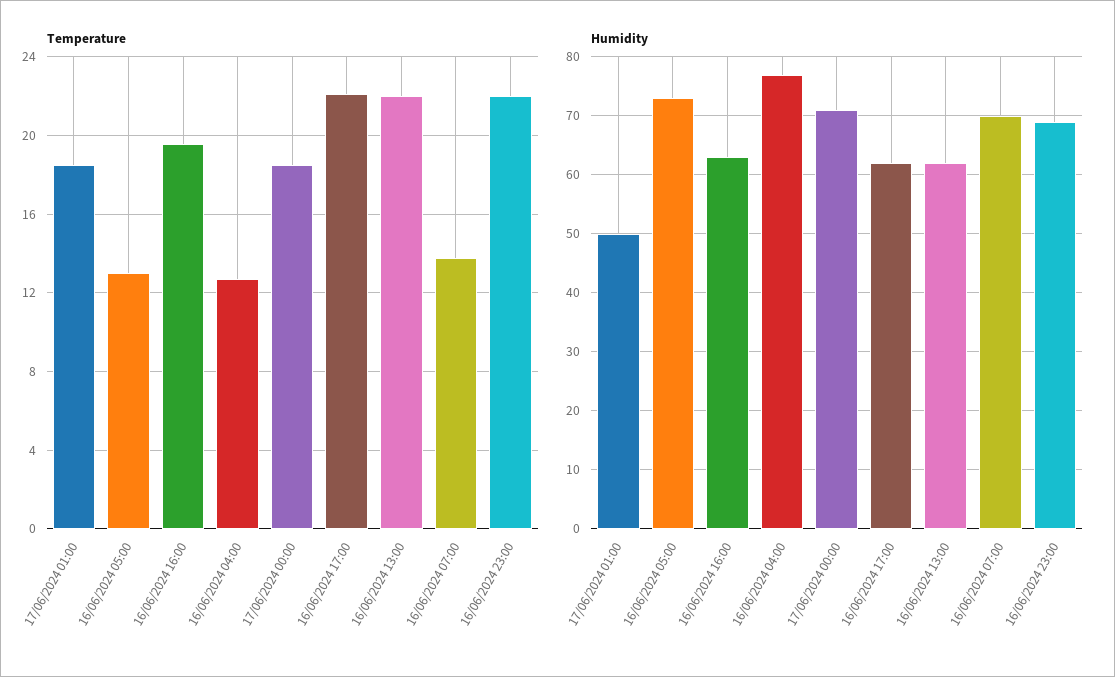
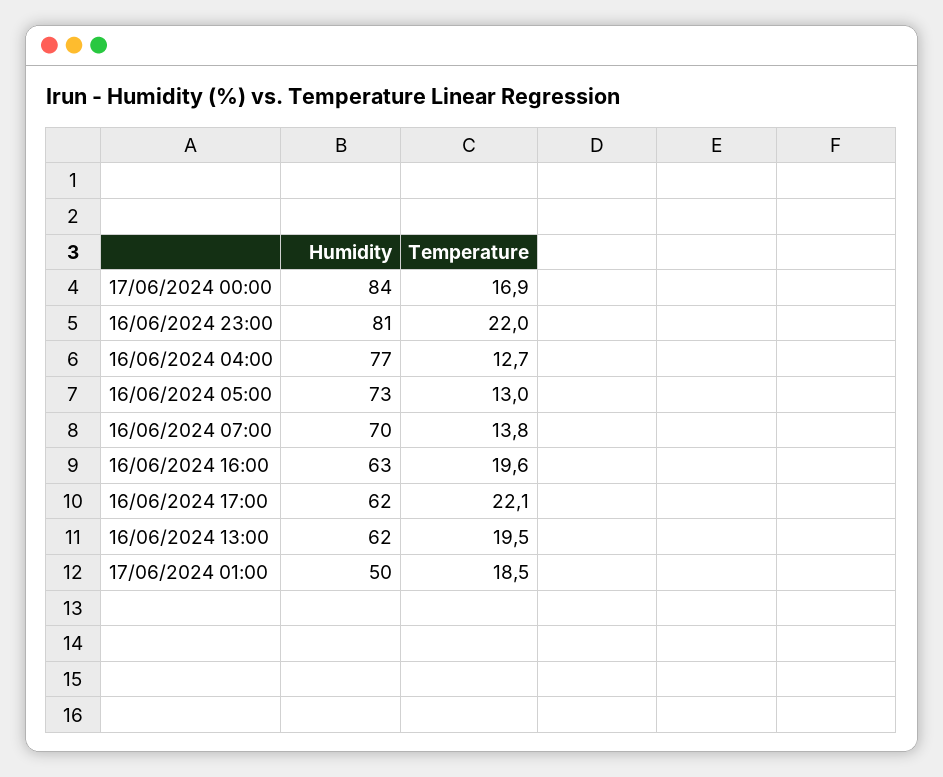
  {
    "Temperature": {
      "17/06/2024 01:00": 18.5,
      "16/06/2024 05:00": 13,
      "16/06/2024 16:00": 19.6,
      "16/06/2024 04:00": 12.7,
-     "17/06/2024 00:00": 18.5,
+     "17/06/2024 00:00": 16.9,
      "16/06/2024 17:00": 22.1,
-     "16/06/2024 13:00": 22,
+     "16/06/2024 13:00": 19.5,
      "16/06/2024 07:00": 13.8,
      "16/06/2024 23:00": 22
    },
    "Humidity": {
      "17/06/2024 01:00": 50,
      "16/06/2024 05:00": 73,
      "16/06/2024 16:00": 63,
      "16/06/2024 04:00": 77,
-     "17/06/2024 00:00": 70,
+     "17/06/2024 00:00": 84,
      "16/06/2024 17:00": 62,
      "16/06/2024 13:00": 62,
      "16/06/2024 07:00": 70,
-     "16/06/2024 23:00": 70
+     "16/06/2024 23:00": 81
    }
  }

